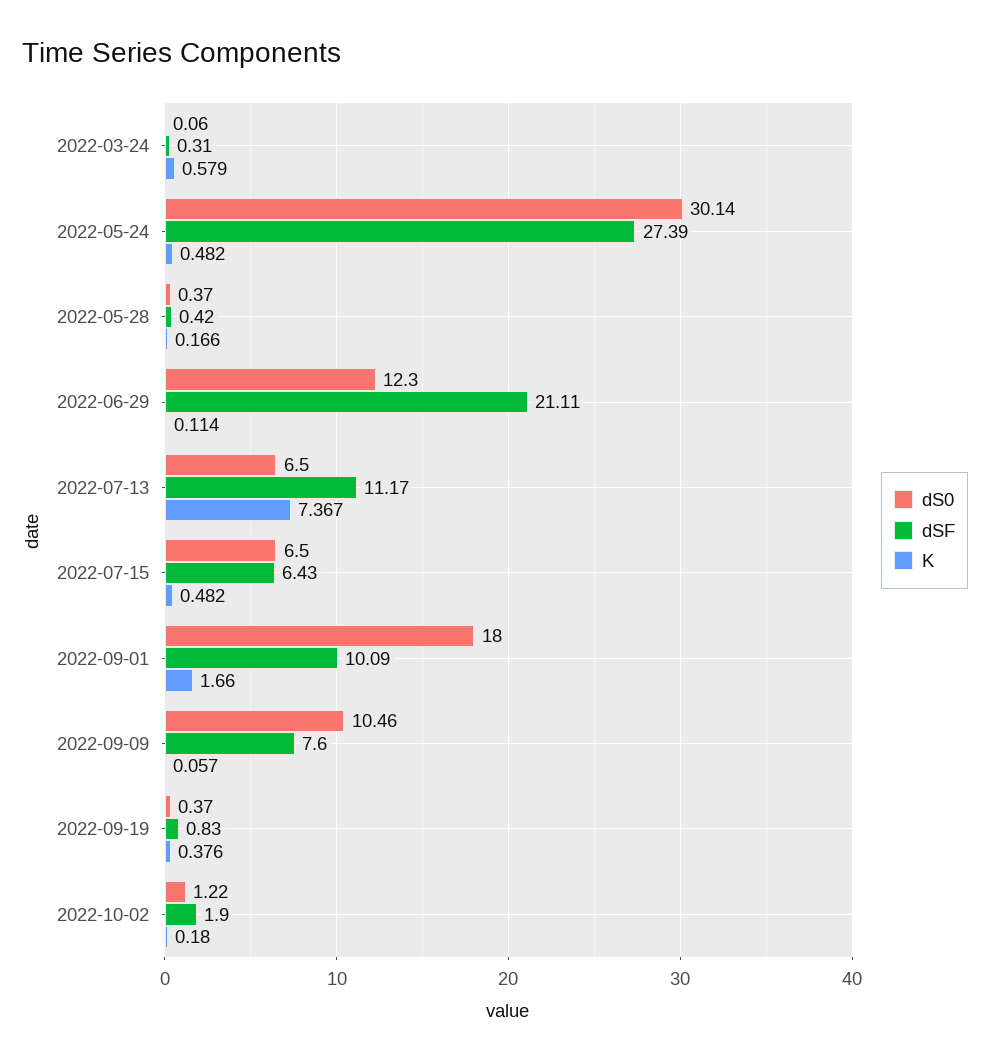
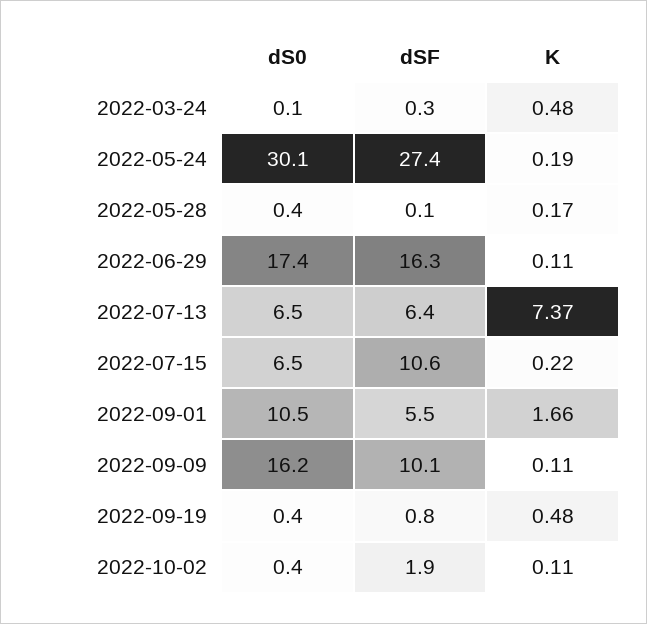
  {
    "dS0": {
      "2022-03-24": 0.06,
      "2022-05-24": 30.14,
      "2022-05-28": 0.37,
-     "2022-06-29": 12.3,
+     "2022-06-29": 17.4,
      "2022-07-13": 6.5,
      "2022-07-15": 6.5,
-     "2022-09-01": 18,
+     "2022-09-01": 10.5,
-     "2022-09-09": 10.46,
+     "2022-09-09": 16.2,
      "2022-09-19": 0.37,
-     "2022-10-02": 1.22
+     "2022-10-02": 0.4
    },
    "dSF": {
      "2022-03-24": 0.31,
      "2022-05-24": 27.39,
-     "2022-05-28": 0.42,
+     "2022-05-28": 0.1,
-     "2022-06-29": 21.11,
+     "2022-06-29": 16.3,
-     "2022-07-13": 11.17,
+     "2022-07-13": 6.4,
-     "2022-07-15": 6.43,
+     "2022-07-15": 10.6,
-     "2022-09-01": 10.09,
+     "2022-09-01": 5.5,
-     "2022-09-09": 7.6,
+     "2022-09-09": 10.1,
      "2022-09-19": 0.83,
      "2022-10-02": 1.9
    },
    "K": {
-     "2022-03-24": 0.579,
+     "2022-03-24": 0.48,
-     "2022-05-24": 0.482,
+     "2022-05-24": 0.19,
      "2022-05-28": 0.166,
      "2022-06-29": 0.114,
      "2022-07-13": 7.367,
-     "2022-07-15": 0.482,
+     "2022-07-15": 0.22,
      "2022-09-01": 1.66,
-     "2022-09-09": 0.057,
+     "2022-09-09": 0.11,
-     "2022-09-19": 0.376,
+     "2022-09-19": 0.48,
-     "2022-10-02": 0.18
+     "2022-10-02": 0.11
    }
  }

